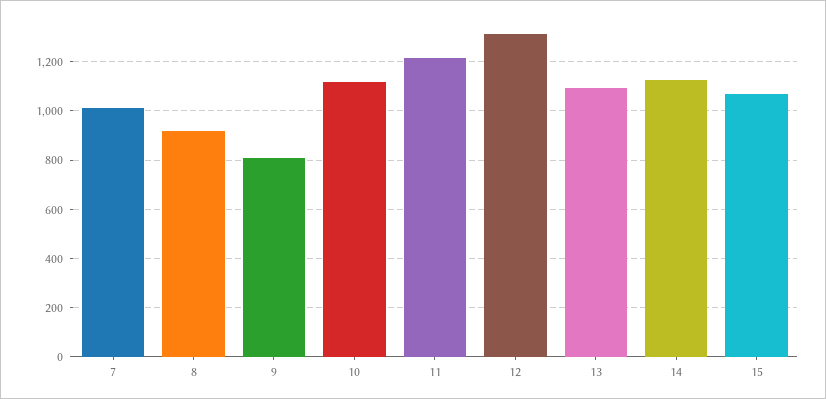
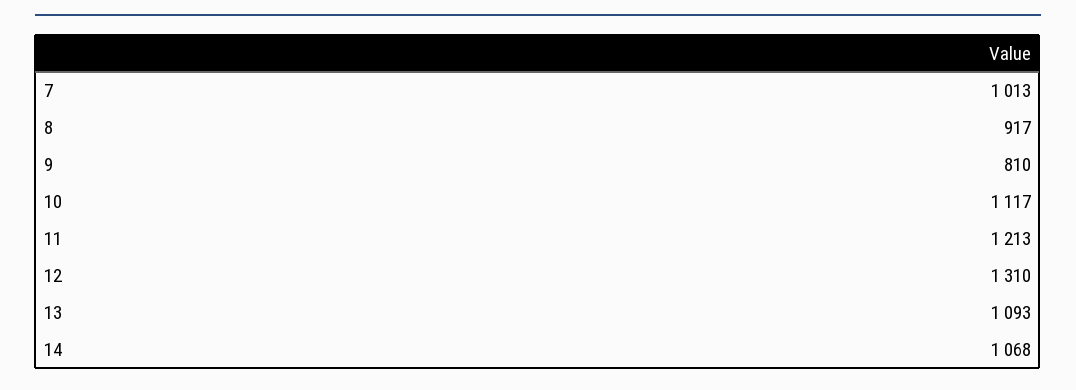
  {
    "7": 1013,
    "8": 917,
    "9": 810,
    "10": 1117,
    "11": 1213,
    "12": 1310,
    "13": 1093,
-   "14": 1125,
+   "14": 1068
-   "15": 1075
  }

